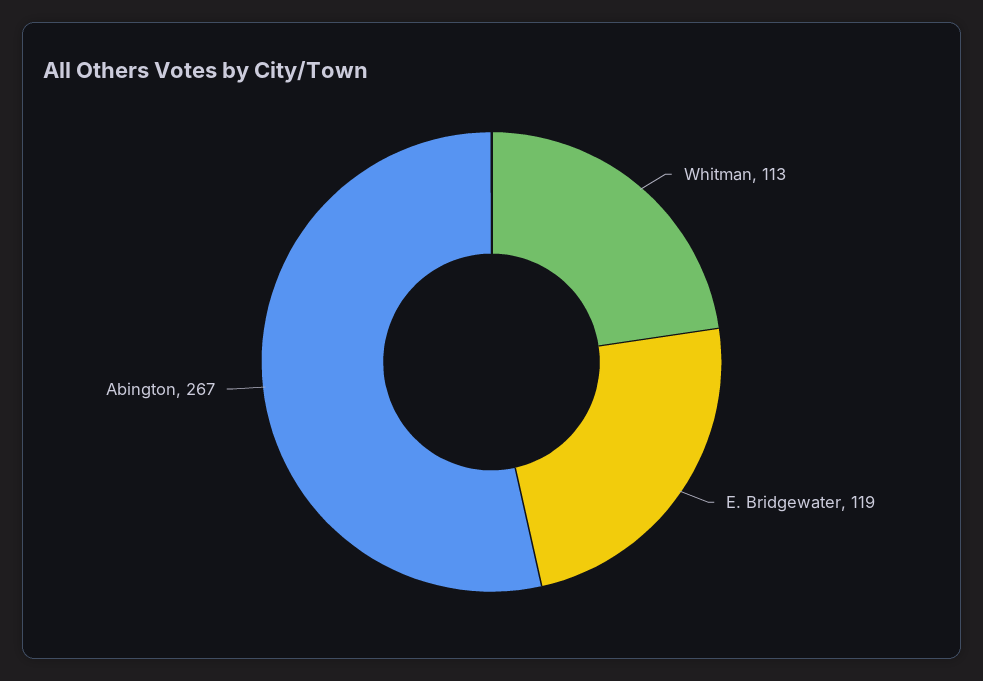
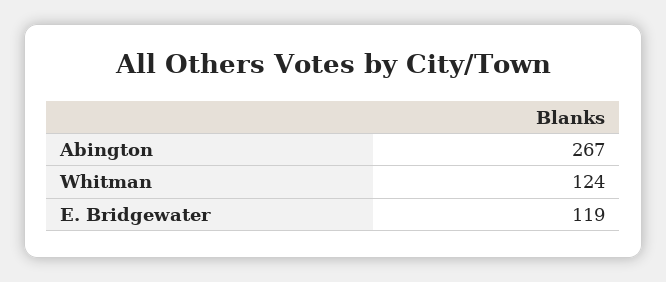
  {
-   "Whitman": 113,
+   "Whitman": 124,
    "E. Bridgewater": 119,
    "Abington": 267
  }

